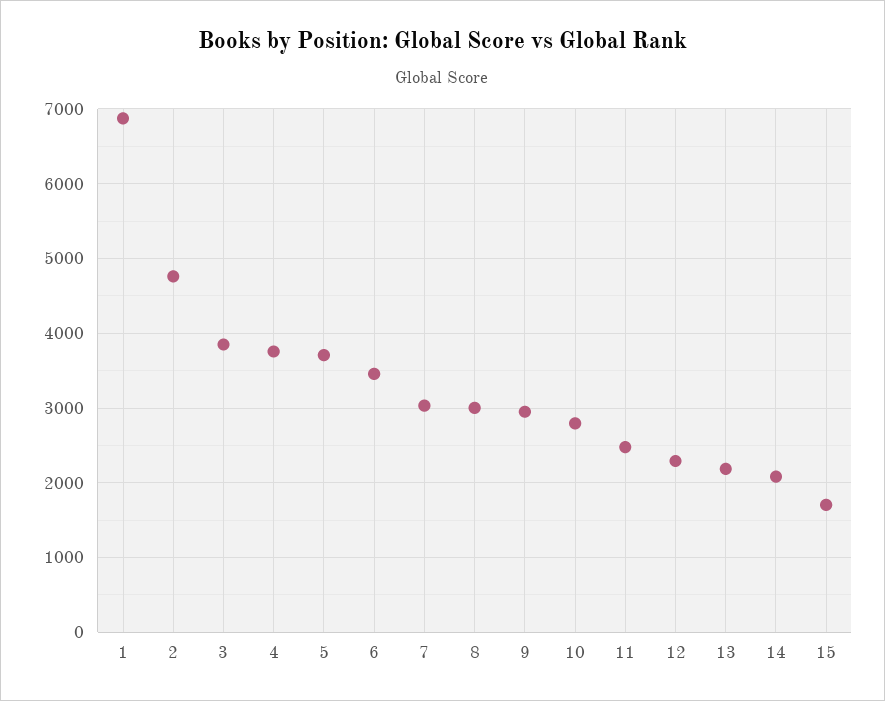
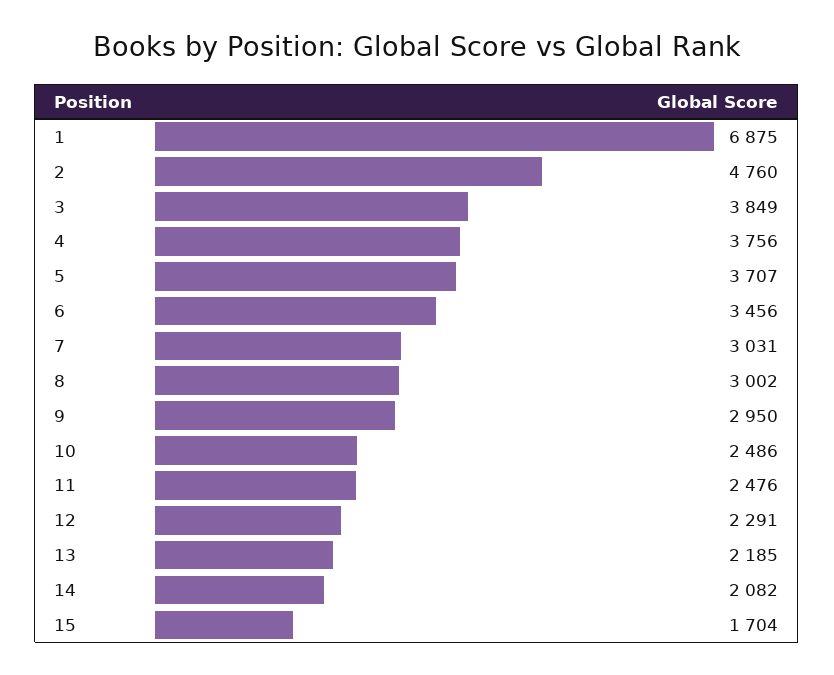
  {
    "1": 6875,
    "2": 4760,
    "3": 3849,
    "4": 3756,
    "5": 3707,
    "6": 3456,
    "7": 3031,
    "8": 3002,
    "9": 2950,
-   "10": 2800,
+   "10": 2486,
    "11": 2476,
    "12": 2291,
    "13": 2185,
    "14": 2082,
    "15": 1704
  }

